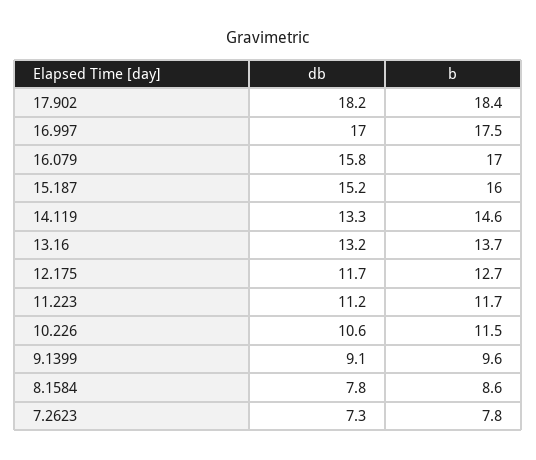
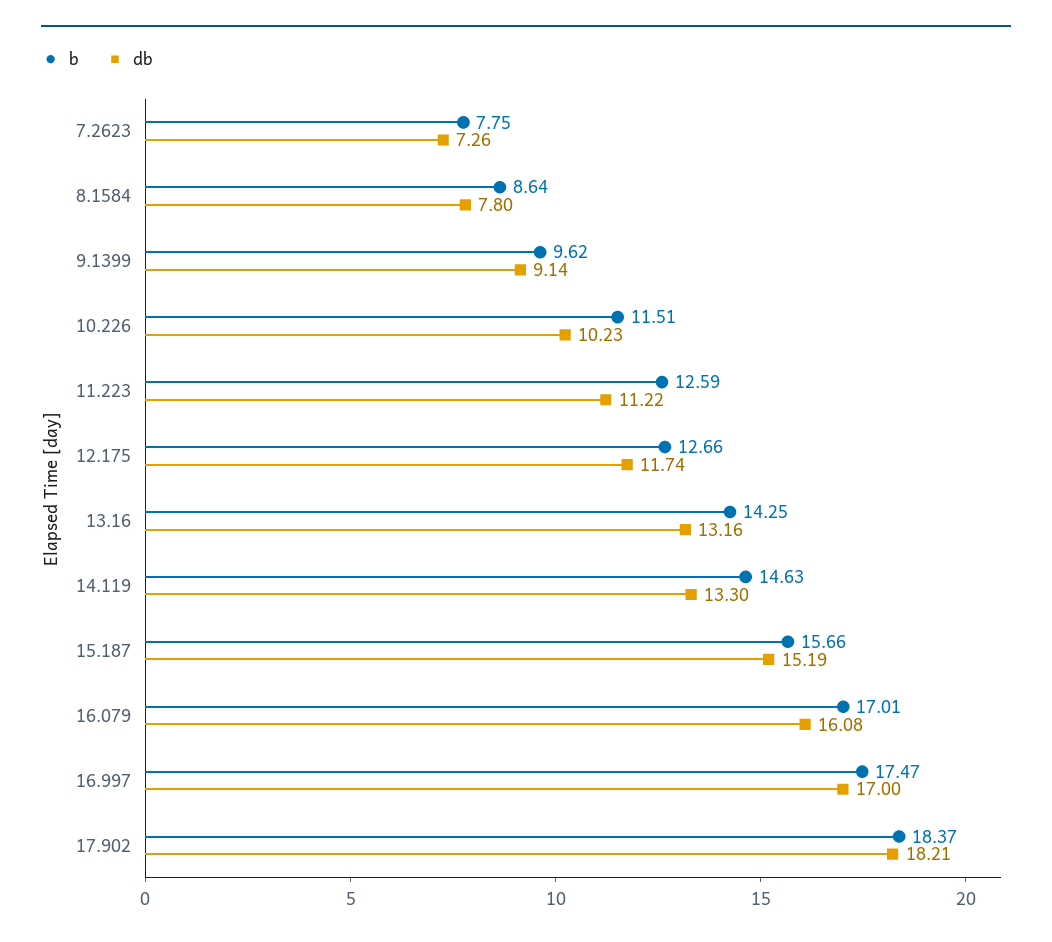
  {
    "db": {
      "17.902": 18.21,
      "16.997": 17,
-     "16.079": 15.8,
+     "16.079": 16.08,
      "15.187": 15.19,
      "14.119": 13.3,
      "13.16": 13.16,
      "12.175": 11.74,
      "11.223": 11.22,
-     "10.226": 10.6,
+     "10.226": 10.23,
      "9.1399": 9.14,
      "8.1584": 7.8,
      "7.2623": 7.26
    },
    "b": {
      "17.902": 18.37,
      "16.997": 17.47,
      "16.079": 17.01,
-     "15.187": 16,
+     "15.187": 15.66,
      "14.119": 14.63,
-     "13.16": 13.7,
+     "13.16": 14.25,
      "12.175": 12.66,
-     "11.223": 11.7,
+     "11.223": 12.59,
      "10.226": 11.51,
      "9.1399": 9.62,
      "8.1584": 8.64,
      "7.2623": 7.75
    }
  }

